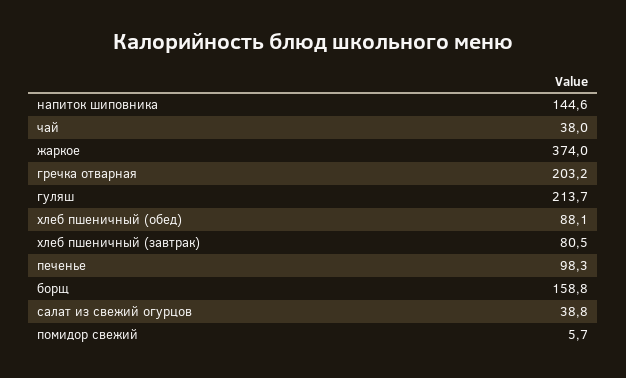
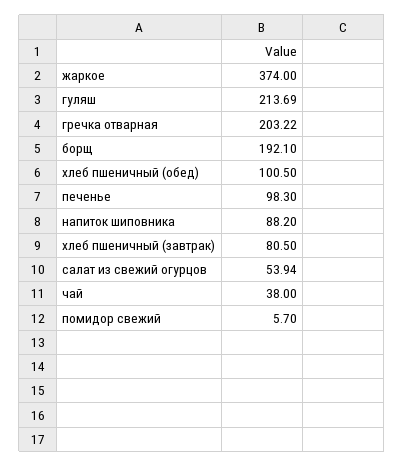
  {
-   "напиток шиповника": 144.6,
+   "напиток шиповника": 88.2,
    "чай": 38,
    "жаркое": 374,
    "гречка отварная": 203.22,
    "гуляш": 213.69,
-   "хлеб пшеничный (обед)": 88.1,
+   "хлеб пшеничный (обед)": 100.5,
    "хлеб пшеничный (завтрак)": 80.5,
    "печенье": 98.3,
-   "борщ": 158.8,
+   "борщ": 192.1,
-   "салат из свежий огурцов": 38.8,
+   "салат из свежий огурцов": 53.94,
    "помидор свежий": 5.7
  }

